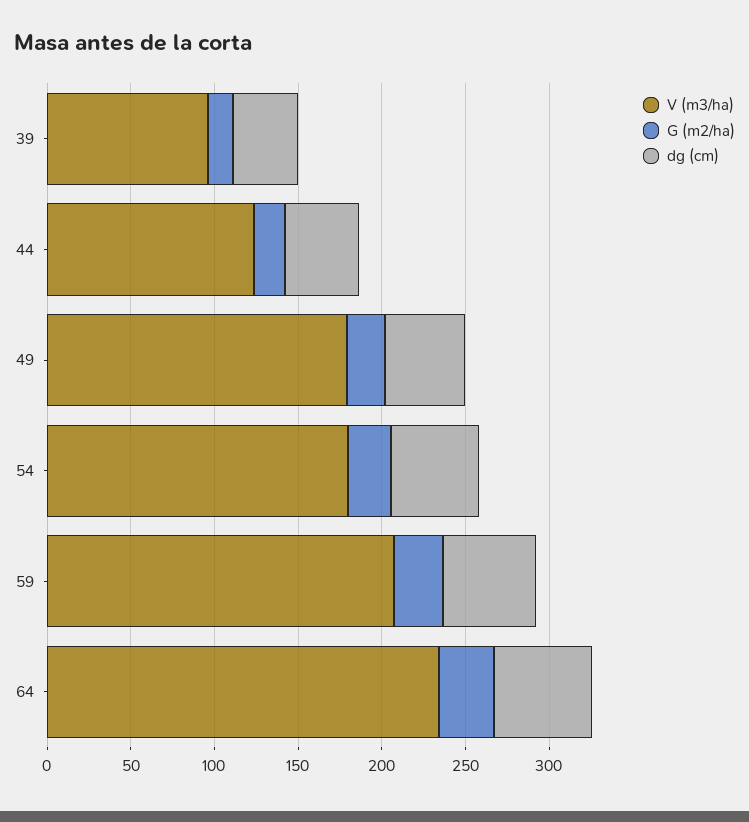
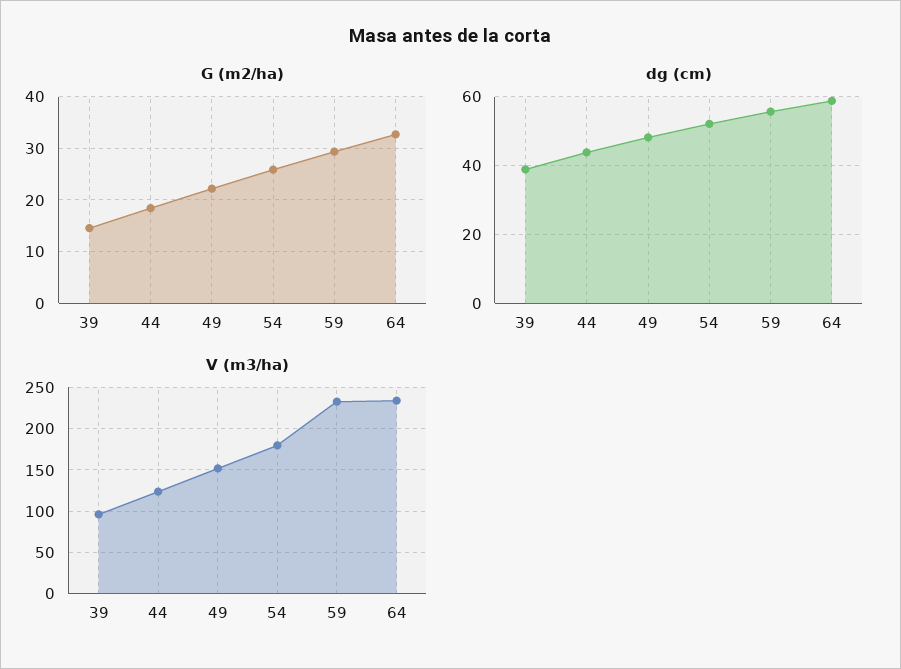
  {
    "V (m3/ha)": {
      "39": 100,
      "44": 120,
-     "49": 180,
+     "49": 150,
      "54": 180,
-     "59": 210,
+     "59": 230,
      "64": 230
    },
    "G (m2/ha)": {
      "39": 14,
      "44": 18,
      "49": 22,
      "54": 26,
      "59": 30,
      "64": 32
    },
    "dg (cm)": {
      "39": 38,
      "44": 44,
      "49": 48,
      "54": 52,
      "59": 56,
      "64": 58
    }
  }

